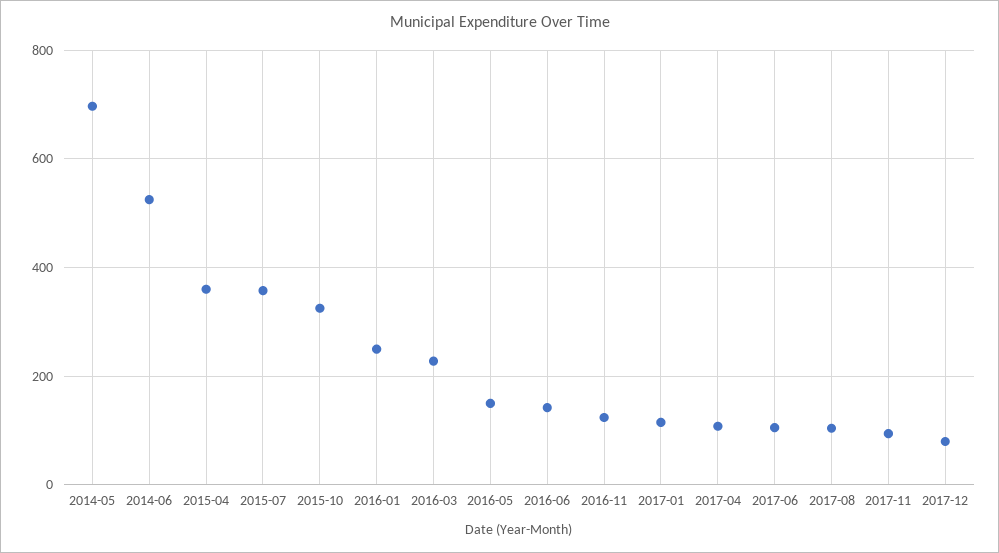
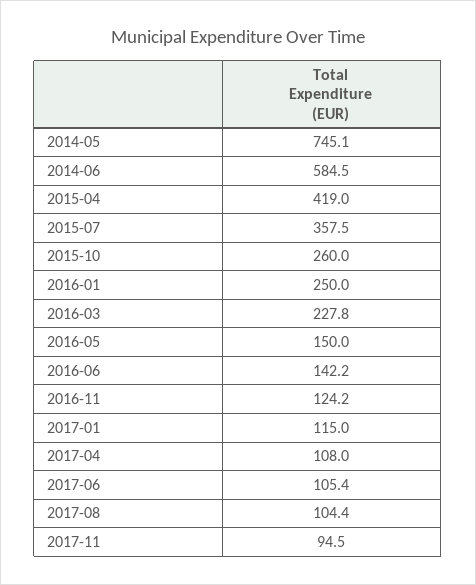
  {
-   "2014-05": 700,
+   "2014-05": 745.1,
-   "2014-06": 520,
+   "2014-06": 584.5,
-   "2015-04": 360,
+   "2015-04": 419,
    "2015-07": 357.5,
-   "2015-10": 320,
+   "2015-10": 260,
    "2016-01": 250,
    "2016-03": 227.8,
    "2016-05": 150,
    "2016-06": 142.2,
    "2016-11": 124.2,
    "2017-01": 115,
    "2017-04": 108,
    "2017-06": 105.4,
    "2017-08": 104.4,
-   "2017-11": 94.5,
+   "2017-11": 94.5
-   "2017-12": 80
  }

